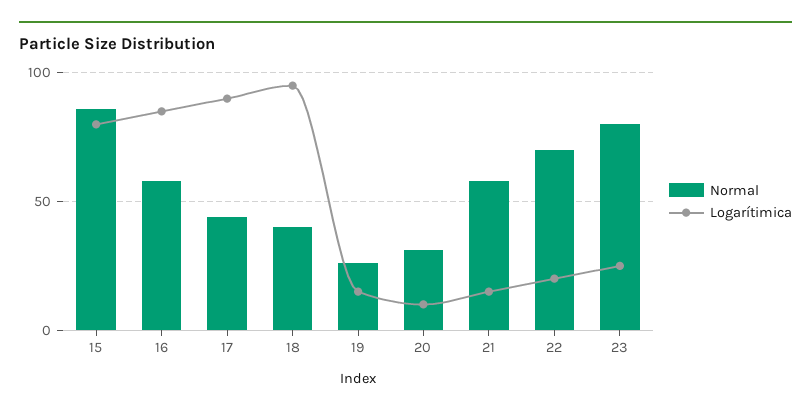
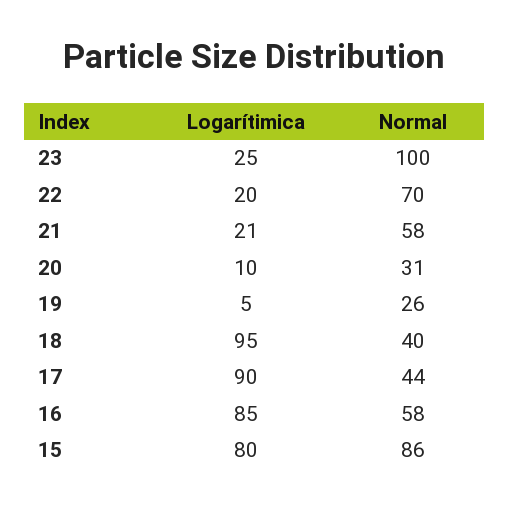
  {
    "Normal": {
      "15": 86,
      "16": 58,
      "17": 44,
      "18": 40,
      "19": 26,
      "20": 31,
      "21": 58,
      "22": 70,
-     "23": 80
+     "23": 100
    },
    "Logarítimica": {
      "15": 80,
      "16": 85,
      "17": 90,
      "18": 95,
-     "19": 15,
+     "19": 5,
      "20": 10,
-     "21": 15,
+     "21": 21,
      "22": 20,
      "23": 25
    }
  }

